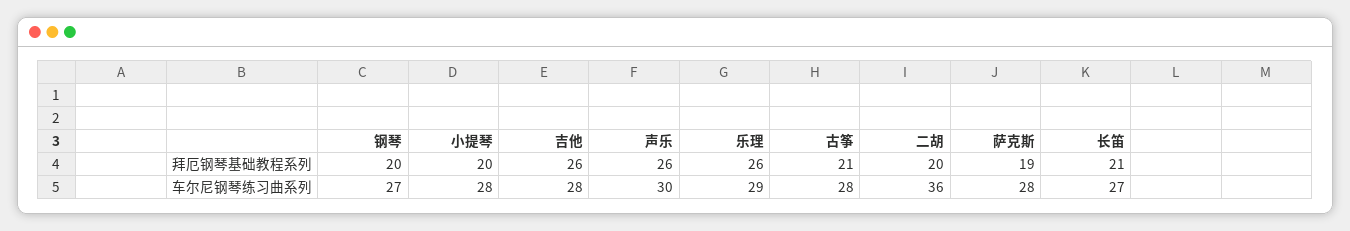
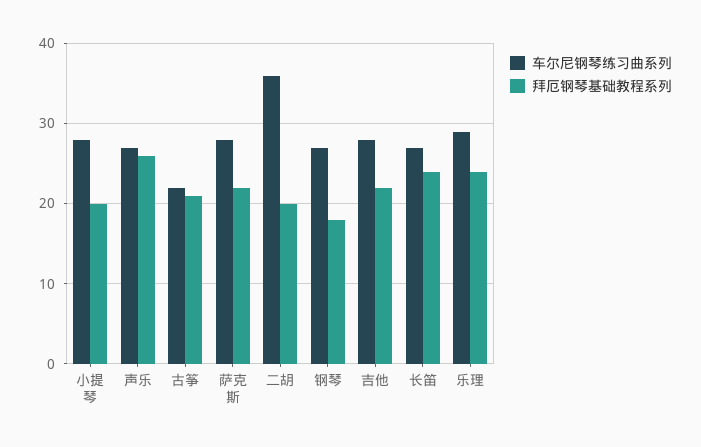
  {
    "拜厄钢琴基础教程系列": {
-     "钢琴": 20,
+     "钢琴": 18,
      "小提琴": 20,
-     "吉他": 26,
+     "吉他": 22,
      "声乐": 26,
-     "乐理": 26,
+     "乐理": 24,
      "古筝": 21,
      "二胡": 20,
-     "萨克斯": 19,
+     "萨克斯": 22,
-     "长笛": 21
+     "长笛": 24
    },
    "车尔尼钢琴练习曲系列": {
      "钢琴": 27,
      "小提琴": 28,
      "吉他": 28,
-     "声乐": 30,
+     "声乐": 27,
      "乐理": 29,
-     "古筝": 28,
+     "古筝": 22,
      "二胡": 36,
      "萨克斯": 28,
      "长笛": 27
    }
  }

